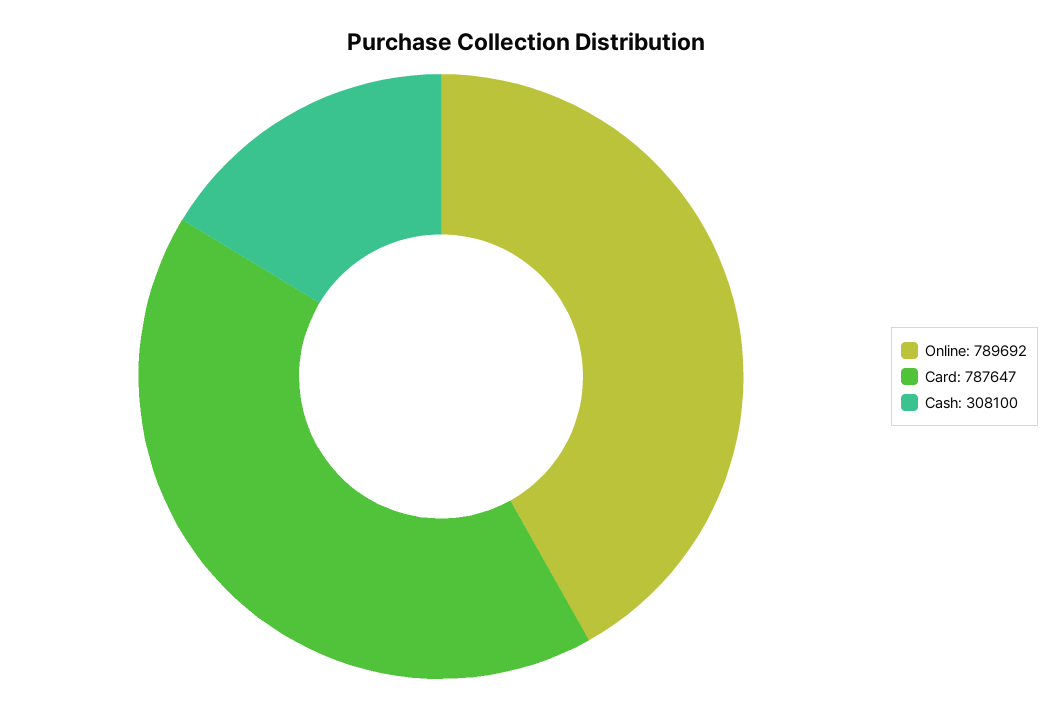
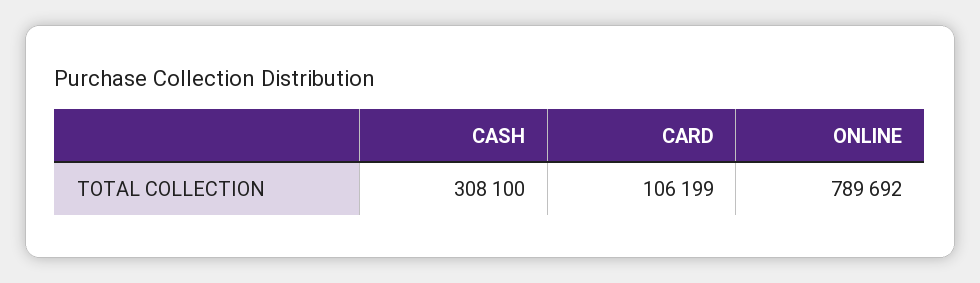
  {
    "Online": 789692,
-   "Card": 787647,
+   "Card": 106199,
    "Cash": 308100
  }

